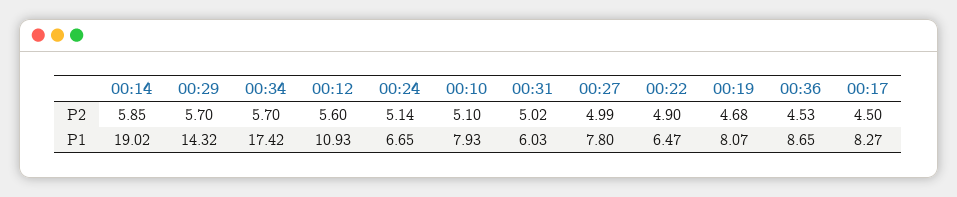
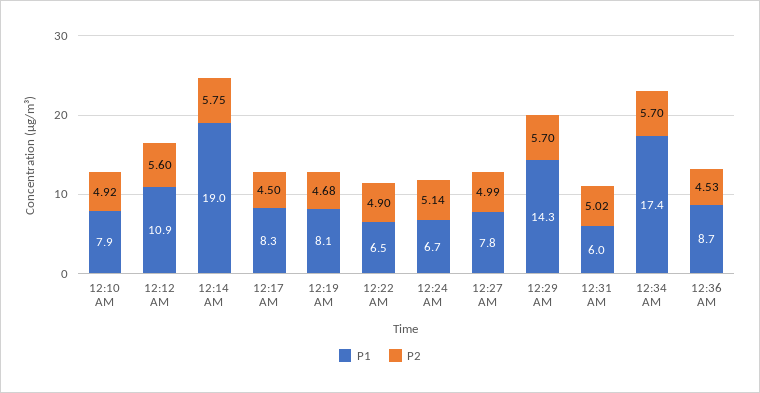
  {
    "P2": {
-     "00:14": 5.85,
+     "00:14": 5.75,
      "00:29": 5.7,
      "00:34": 5.7,
      "00:12": 5.6,
      "00:24": 5.14,
-     "00:10": 5.1,
+     "00:10": 4.92,
      "00:31": 5.02,
      "00:27": 4.99,
      "00:22": 4.9,
      "00:19": 4.68,
      "00:36": 4.53,
      "00:17": 4.5
    },
    "P1": {
      "00:14": 19.02,
      "00:29": 14.32,
      "00:34": 17.42,
      "00:12": 10.93,
      "00:24": 6.65,
      "00:10": 7.93,
      "00:31": 6.03,
      "00:27": 7.8,
      "00:22": 6.47,
      "00:19": 8.07,
      "00:36": 8.65,
      "00:17": 8.27
    }
  }

